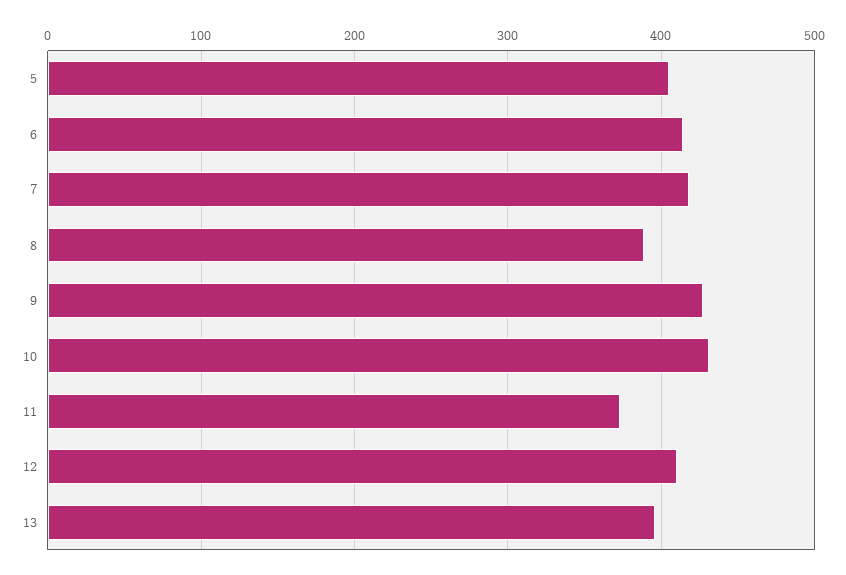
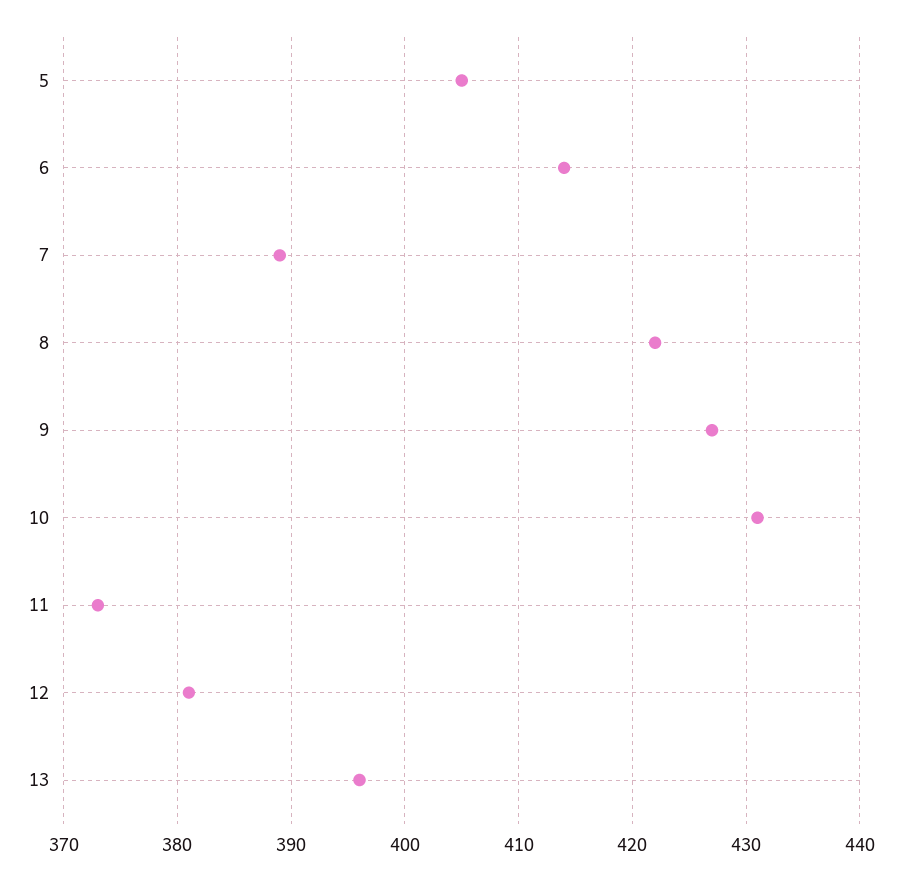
  {
    "5": 405,
    "6": 414,
-   "7": 420,
+   "7": 389,
-   "8": 390,
+   "8": 422,
    "9": 427,
    "10": 431,
    "11": 373,
-   "12": 410,
+   "12": 381,
    "13": 396
  }

